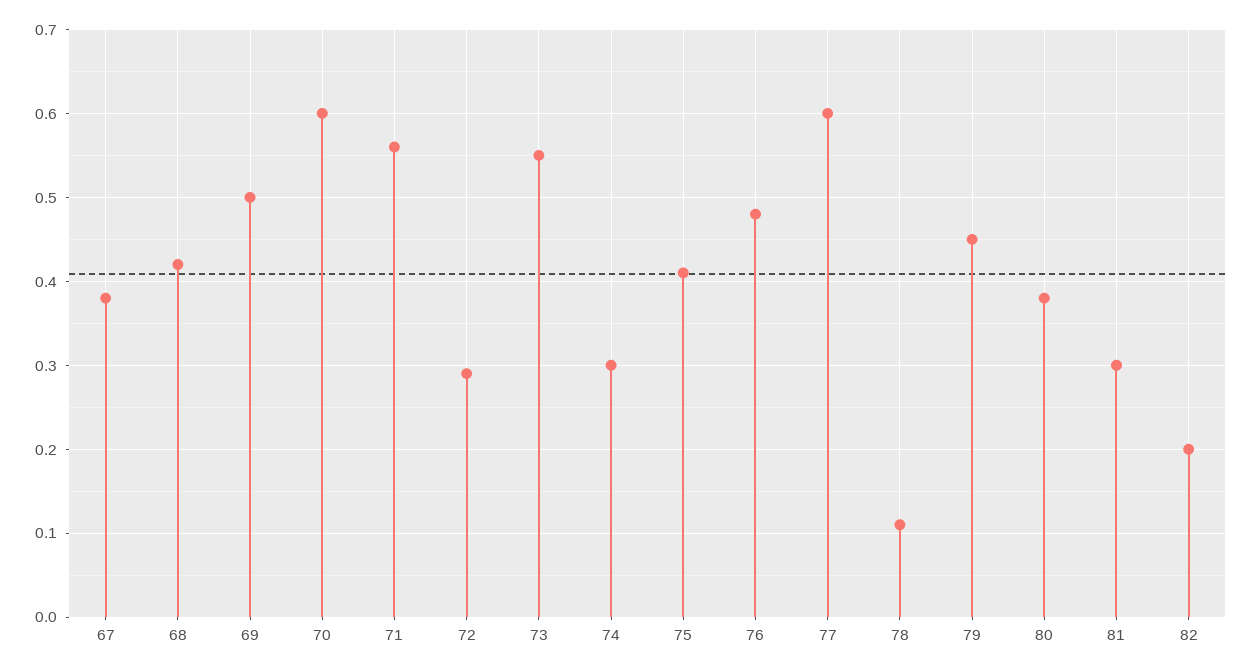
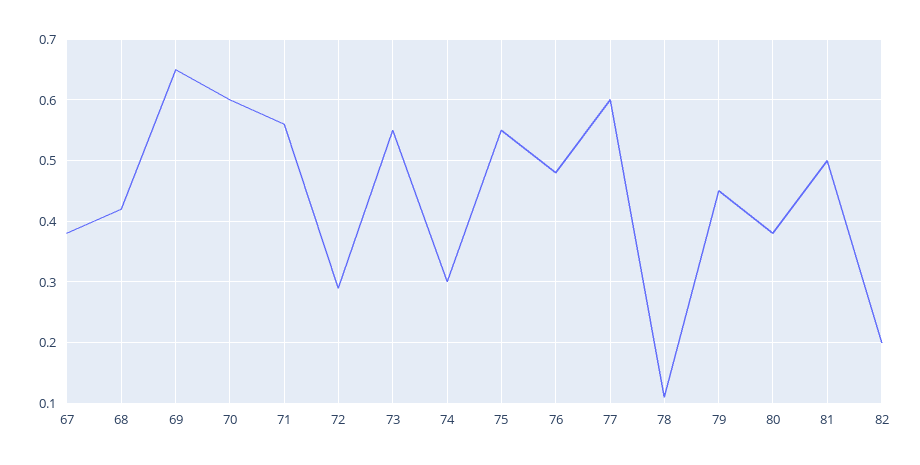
  {
    "67": 0.38,
    "68": 0.42,
-   "69": 0.5,
+   "69": 0.65,
    "70": 0.6,
    "71": 0.56,
    "72": 0.29,
    "73": 0.55,
    "74": 0.3,
-   "75": 0.41,
+   "75": 0.55,
    "76": 0.48,
    "77": 0.6,
    "78": 0.11,
    "79": 0.45,
    "80": 0.38,
-   "81": 0.3,
+   "81": 0.5,
    "82": 0.2
  }

